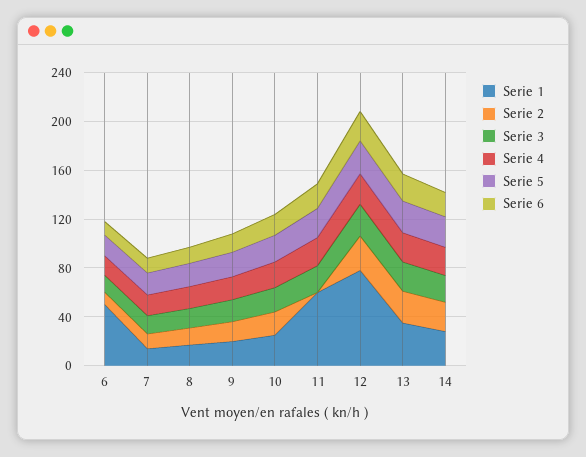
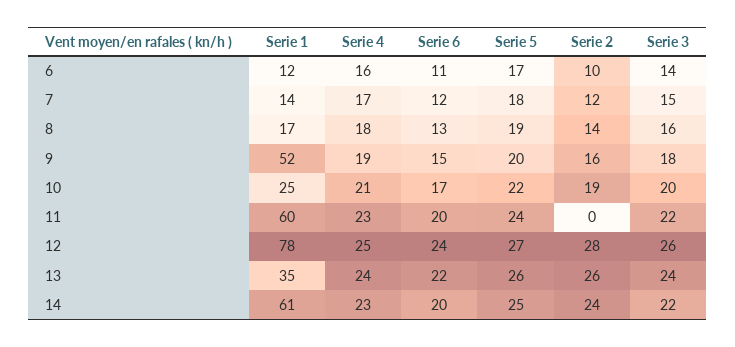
  {
    "Serie 1": {
-     "6": 50,
+     "6": 12,
      "7": 14,
      "8": 17,
-     "9": 20,
+     "9": 52,
      "10": 25,
      "11": 60,
      "12": 78,
      "13": 35,
-     "14": 30
+     "14": 61
    },
    "Serie 2": {
      "6": 10,
      "7": 12,
      "8": 14,
      "9": 16,
      "10": 19,
      "11": 0,
      "12": 28,
      "13": 26,
      "14": 24
    },
    "Serie 3": {
      "6": 14,
      "7": 15,
      "8": 16,
      "9": 18,
      "10": 20,
      "11": 22,
      "12": 26,
      "13": 24,
      "14": 22
    },
    "Serie 4": {
      "6": 16,
      "7": 17,
      "8": 18,
      "9": 19,
      "10": 21,
      "11": 23,
      "12": 25,
      "13": 24,
      "14": 23
    },
    "Serie 5": {
      "6": 17,
      "7": 18,
      "8": 19,
      "9": 20,
      "10": 22,
      "11": 24,
      "12": 27,
      "13": 26,
      "14": 25
    },
    "Serie 6": {
      "6": 11,
      "7": 12,
      "8": 13,
      "9": 15,
      "10": 17,
      "11": 20,
      "12": 24,
      "13": 22,
      "14": 20
    }
  }

